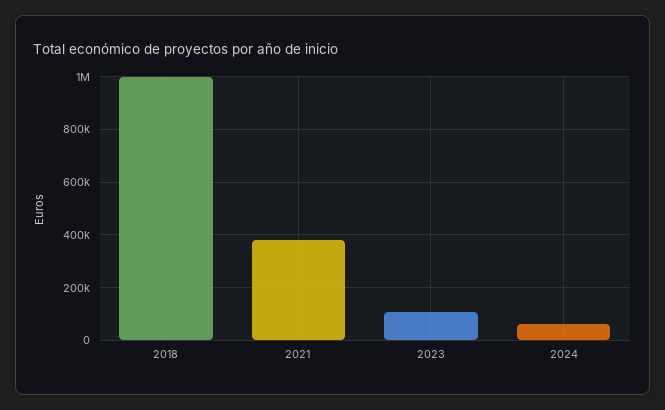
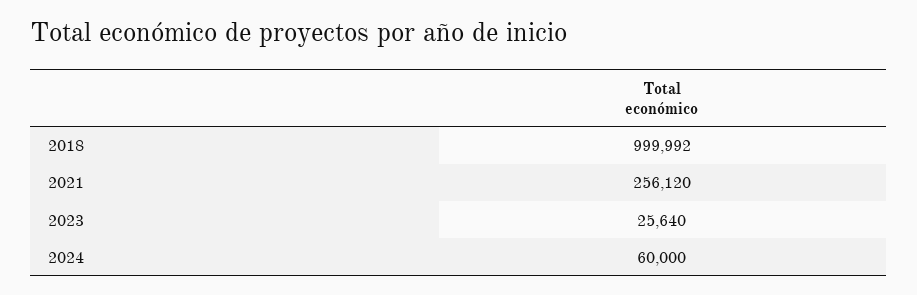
  {
    "2018": 999992,
-   "2021": 375000,
+   "2021": 256120,
-   "2023": 100000,
+   "2023": 25640,
    "2024": 60000
  }

